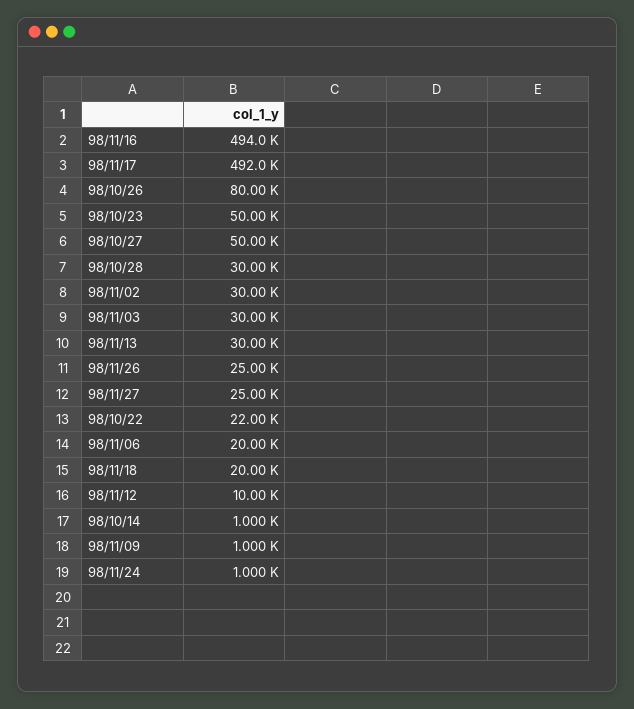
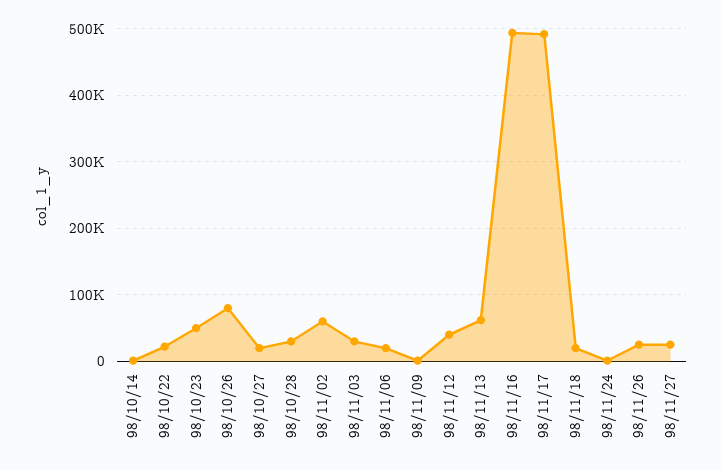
  {
    "98/11/16": 494000,
    "98/11/17": 492000,
    "98/10/26": 80000,
    "98/10/23": 50000,
-   "98/10/27": 50000,
+   "98/10/27": 20000,
    "98/10/28": 30000,
-   "98/11/02": 30000,
+   "98/11/02": 60000,
    "98/11/03": 30000,
-   "98/11/13": 30000,
+   "98/11/13": 60000,
    "98/11/26": 25000,
    "98/11/27": 25000,
    "98/10/22": 22000,
    "98/11/06": 20000,
    "98/11/18": 20000,
-   "98/11/12": 10000,
+   "98/11/12": 40000,
    "98/10/14": 1000,
    "98/11/09": 1000,
    "98/11/24": 1000
  }

